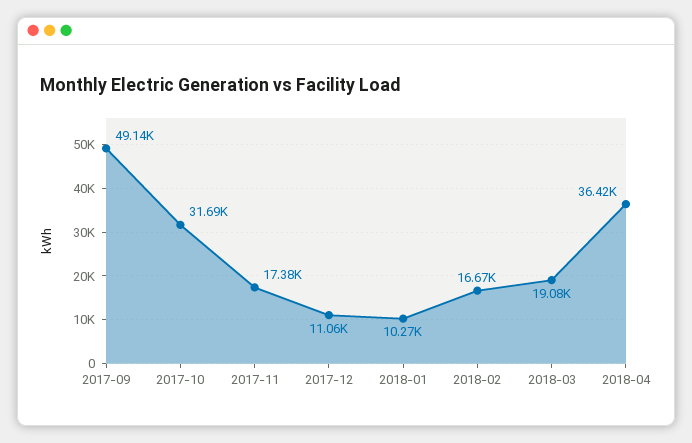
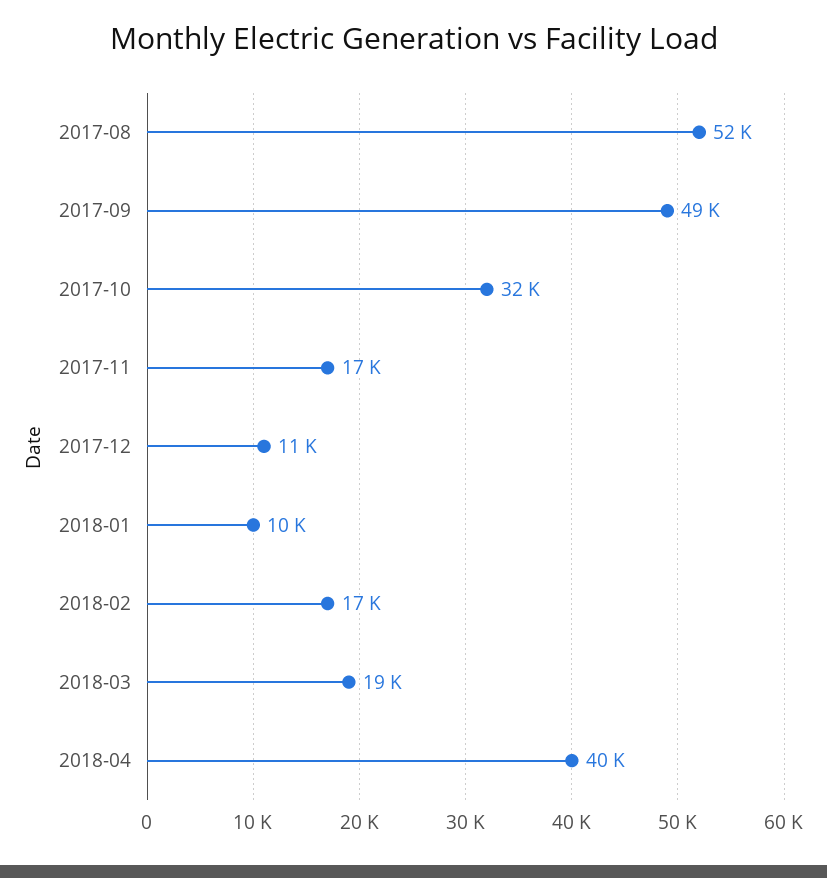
  {
    "2017-09": 49140,
    "2017-10": 31690,
    "2017-11": 17380,
    "2017-12": 11060,
    "2018-01": 10270,
    "2018-02": 16670,
    "2018-03": 19080,
-   "2018-04": 36420
+   "2018-04": 40000,
+   "2017-08": 52000
  }

